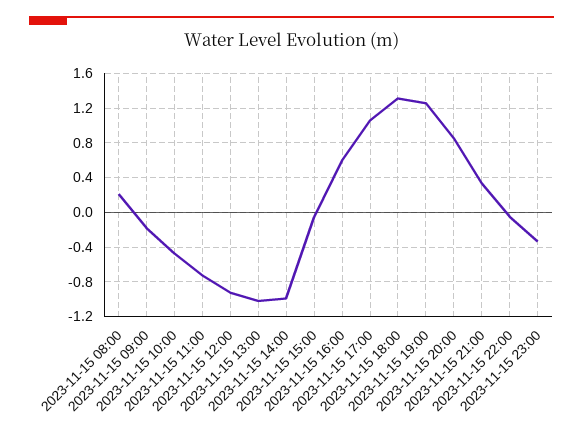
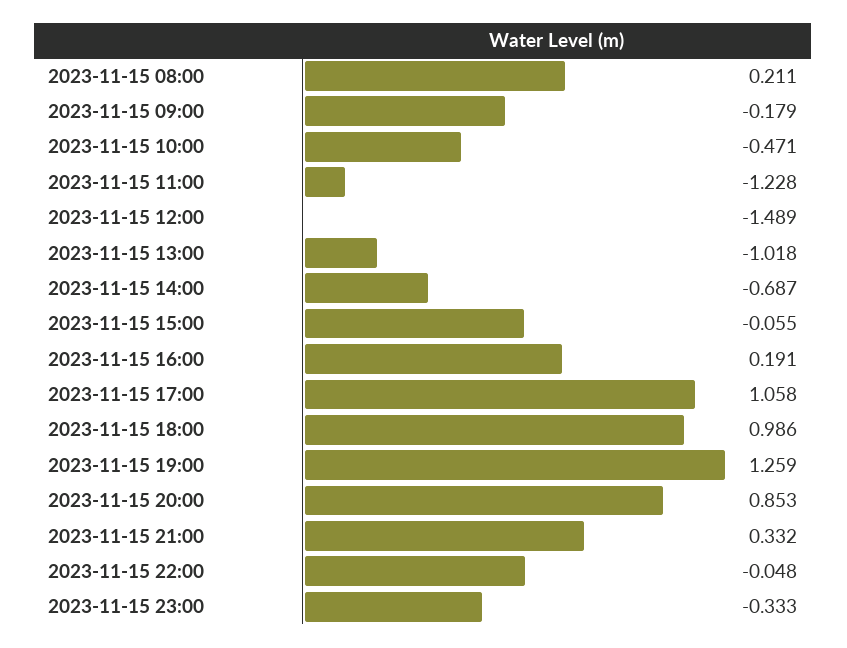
  {
    "2023-11-15 08:00": 0.211,
    "2023-11-15 09:00": -0.179,
    "2023-11-15 10:00": -0.471,
-   "2023-11-15 11:00": -0.7,
+   "2023-11-15 11:00": -1.228,
-   "2023-11-15 12:00": -0.9,
+   "2023-11-15 12:00": -1.489,
    "2023-11-15 13:00": -1.018,
-   "2023-11-15 14:00": -1,
+   "2023-11-15 14:00": -0.687,
    "2023-11-15 15:00": -0.055,
-   "2023-11-15 16:00": 0.6,
+   "2023-11-15 16:00": 0.191,
    "2023-11-15 17:00": 1.058,
-   "2023-11-15 18:00": 1.3,
+   "2023-11-15 18:00": 0.986,
    "2023-11-15 19:00": 1.259,
    "2023-11-15 20:00": 0.853,
    "2023-11-15 21:00": 0.332,
    "2023-11-15 22:00": -0.048,
    "2023-11-15 23:00": -0.333
  }

